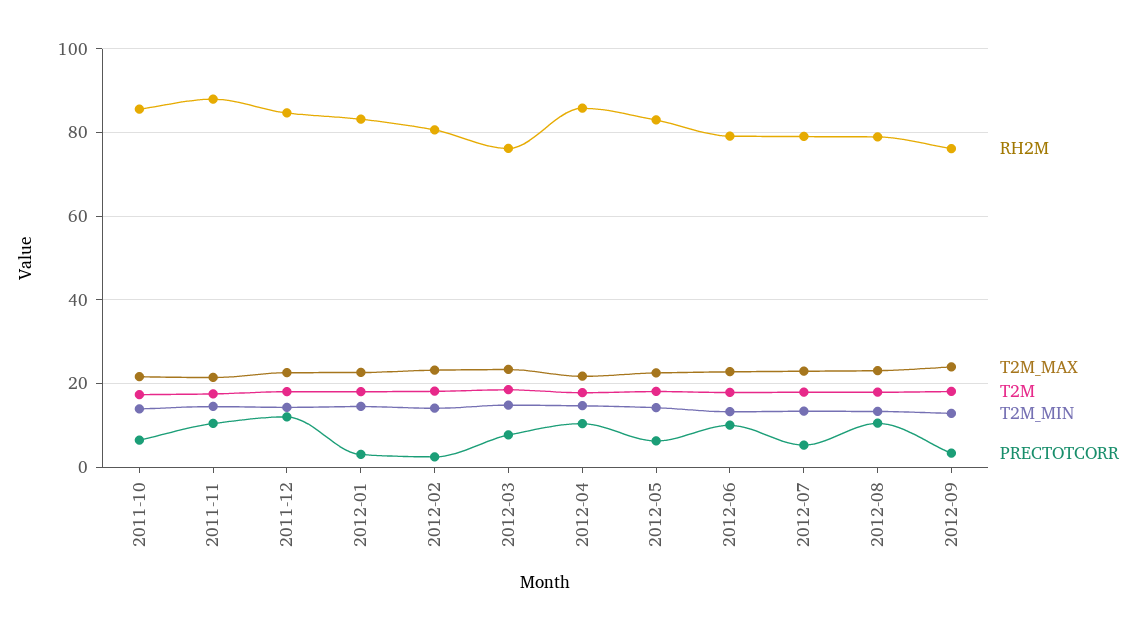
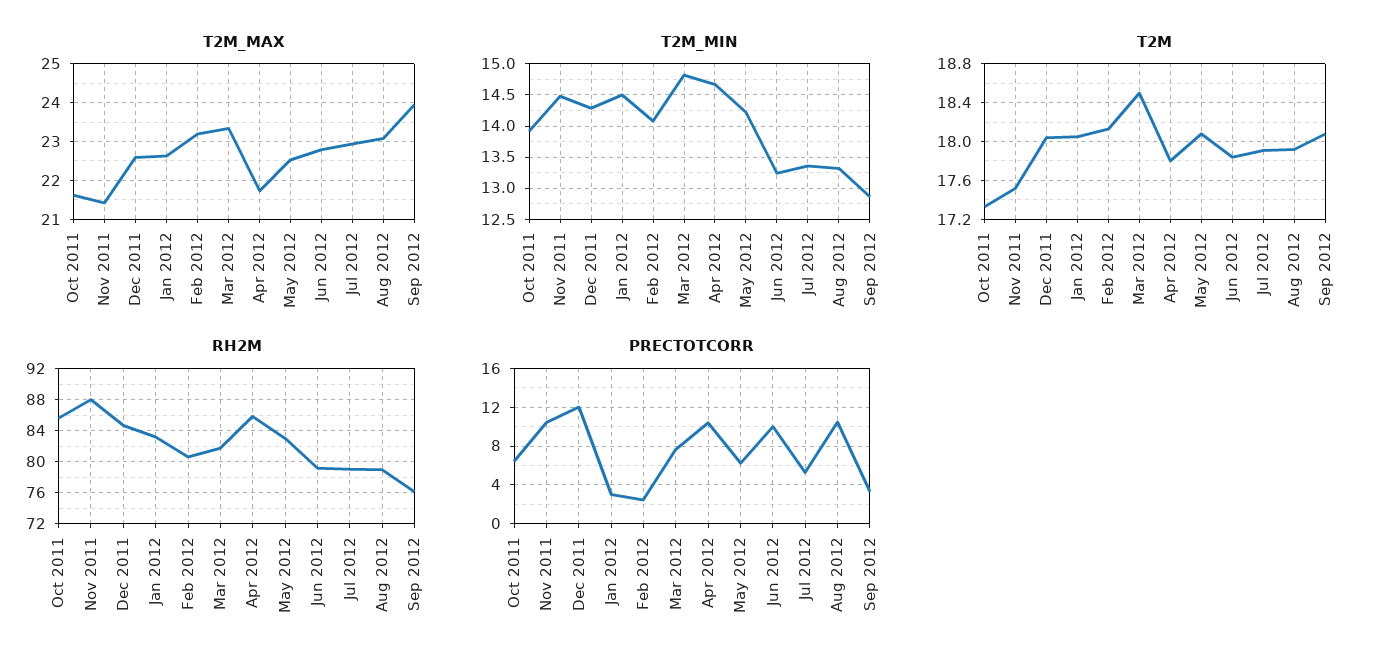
  {
    "RH2M": {
      "2011-10": 86,
      "2011-11": 88,
      "2011-12": 85,
      "2012-01": 83,
      "2012-02": 81,
-     "2012-03": 76,
+     "2012-03": 82,
      "2012-04": 86,
      "2012-05": 83,
      "2012-06": 79,
      "2012-07": 79,
      "2012-08": 79,
      "2012-09": 76
    },
    "T2M_MAX": {
      "2011-10": 21.6,
      "2011-11": 21.4,
      "2011-12": 22.6,
      "2012-01": 22.6,
      "2012-02": 23.2,
      "2012-03": 23.4,
      "2012-04": 21.8,
      "2012-05": 22.6,
      "2012-06": 22.8,
      "2012-07": 23,
      "2012-08": 23,
      "2012-09": 24
    },
    "T2M": {
      "2011-10": 17.3,
      "2011-11": 17.5,
      "2011-12": 18,
      "2012-01": 18.1,
      "2012-02": 18.1,
      "2012-03": 18.5,
      "2012-04": 17.8,
      "2012-05": 18.1,
      "2012-06": 17.8,
      "2012-07": 17.9,
      "2012-08": 17.9,
      "2012-09": 18.1
    },
    "T2M_MIN": {
      "2011-10": 13.9,
      "2011-11": 14.5,
      "2011-12": 14.3,
      "2012-01": 14.5,
      "2012-02": 14.1,
      "2012-03": 14.8,
      "2012-04": 14.7,
      "2012-05": 14.2,
      "2012-06": 13.2,
      "2012-07": 13.4,
      "2012-08": 13.3,
      "2012-09": 12.9
    },
    "PRECTOTCORR": {
      "2011-10": 6,
      "2011-11": 10,
      "2011-12": 12,
      "2012-01": 3,
      "2012-02": 2,
      "2012-03": 8,
      "2012-04": 10,
      "2012-05": 6,
      "2012-06": 10,
      "2012-07": 5,
      "2012-08": 10,
      "2012-09": 3
    }
  }

